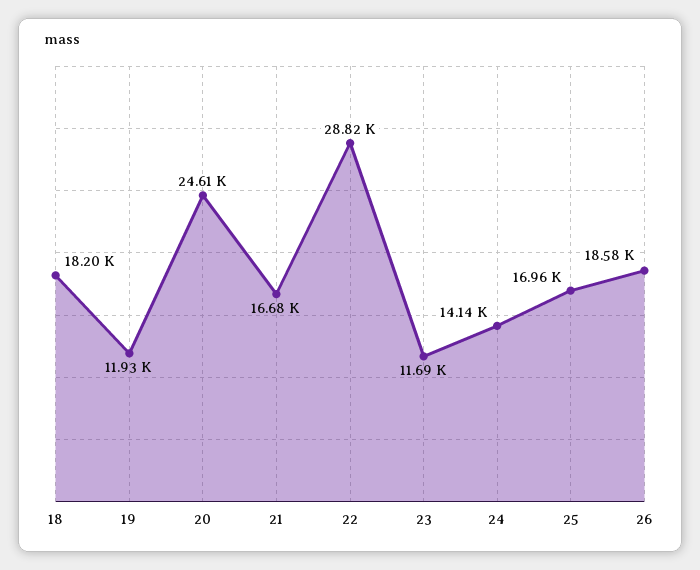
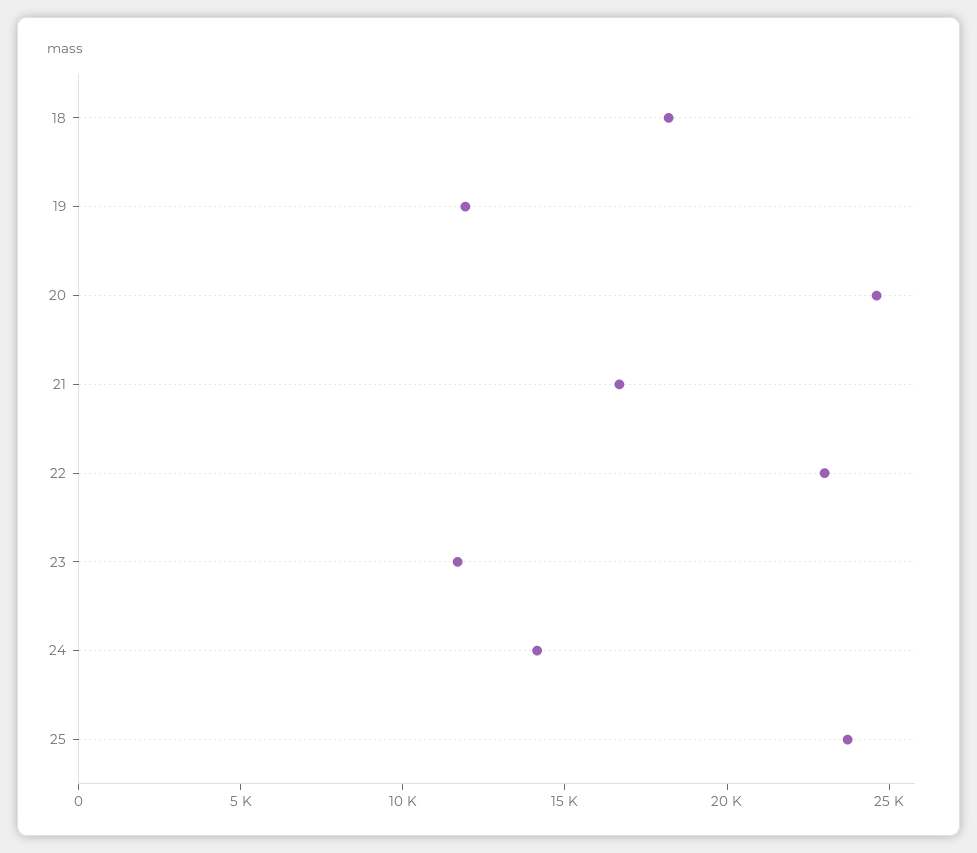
  {
    "18": 18200,
    "19": 11930,
    "20": 24610,
    "21": 16680,
-   "22": 28820,
+   "22": 23000,
    "23": 11690,
    "24": 14140,
-   "25": 16960,
+   "25": 24000
-   "26": 18580
  }

